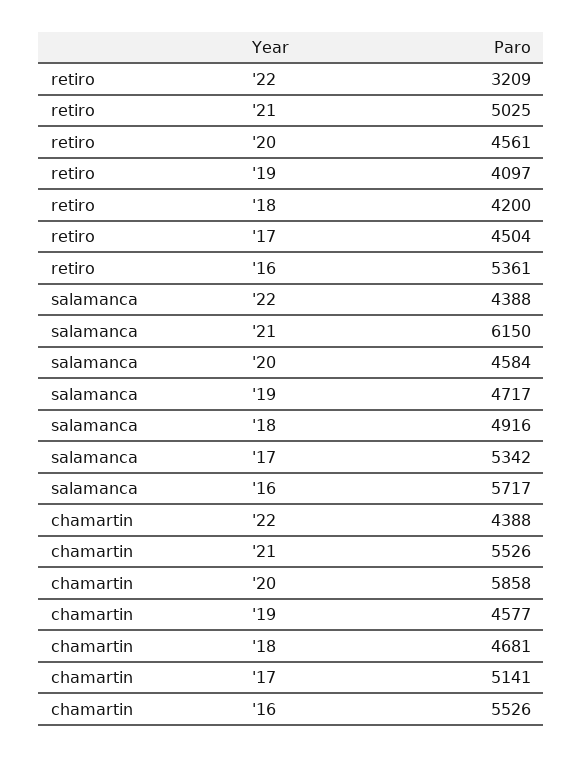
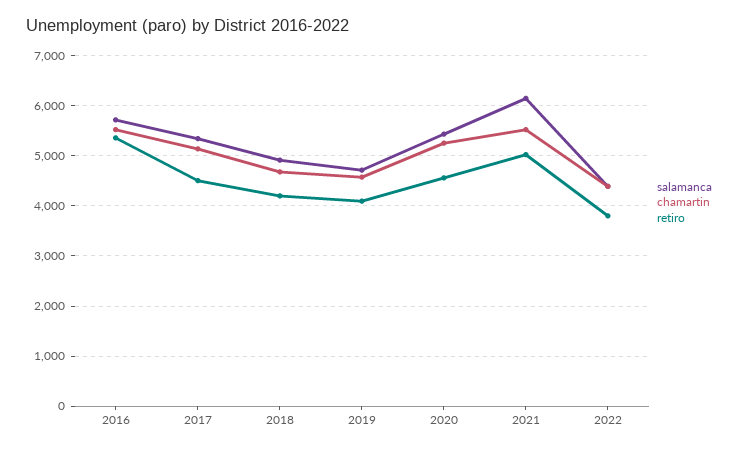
  {
    "retiro": {
-     "'22": 3209,
+     "'22": 3800,
      "'21": 5025,
      "'20": 4561,
      "'19": 4097,
      "'18": 4200,
      "'17": 4504,
      "'16": 5361
    },
    "salamanca": {
      "'22": 4388,
      "'21": 6150,
-     "'20": 4584,
+     "'20": 5400,
      "'19": 4717,
      "'18": 4916,
      "'17": 5342,
      "'16": 5717
    },
    "chamartin": {
      "'22": 4388,
      "'21": 5526,
-     "'20": 5858,
+     "'20": 5200,
      "'19": 4577,
      "'18": 4681,
      "'17": 5141,
      "'16": 5526
    }
  }

